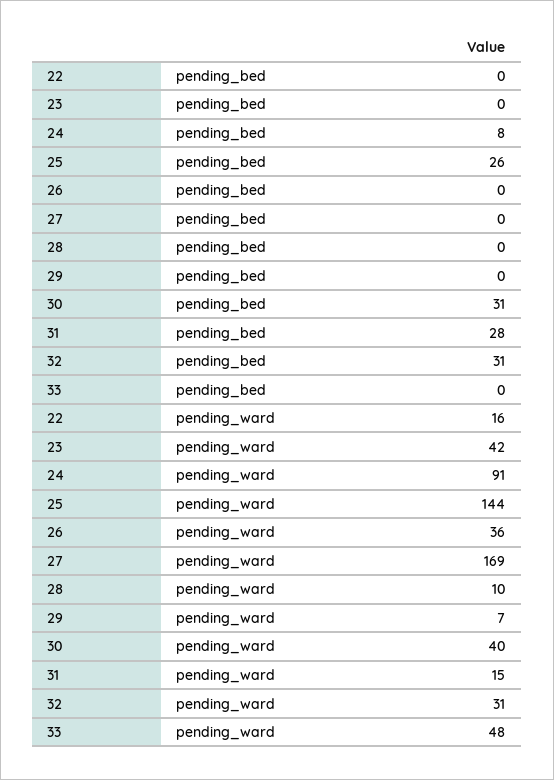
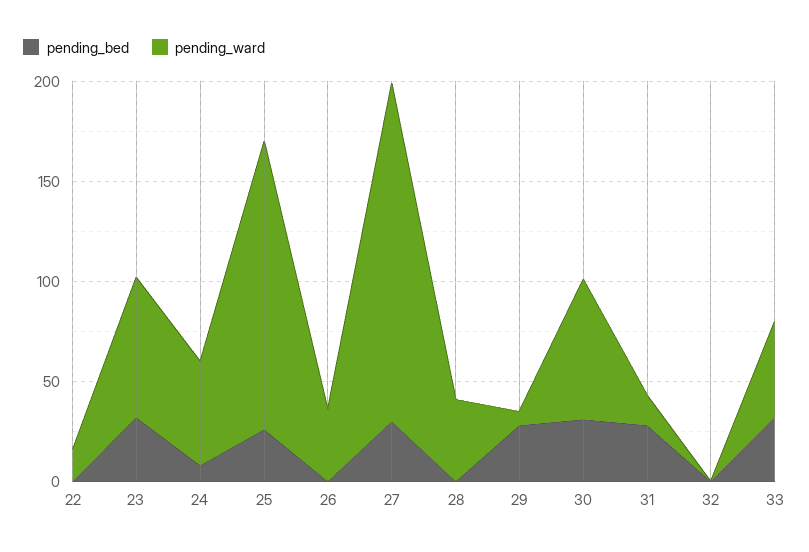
  {
    "pending_bed": {
      "22": 0,
-     "23": 0,
+     "23": 30,
      "24": 8,
      "25": 26,
      "26": 0,
-     "27": 0,
+     "27": 30,
      "28": 0,
-     "29": 0,
+     "29": 30,
      "30": 31,
      "31": 28,
-     "32": 31,
+     "32": 0,
-     "33": 0
+     "33": 30
    },
    "pending_ward": {
      "22": 16,
-     "23": 42,
+     "23": 70,
-     "24": 91,
+     "24": 50,
      "25": 144,
      "26": 36,
      "27": 169,
-     "28": 10,
+     "28": 40,
      "29": 7,
-     "30": 40,
+     "30": 70,
      "31": 15,
-     "32": 31,
+     "32": 0,
      "33": 48
    }
  }

